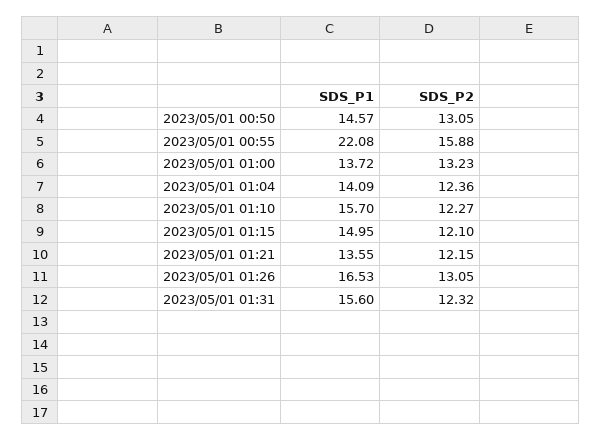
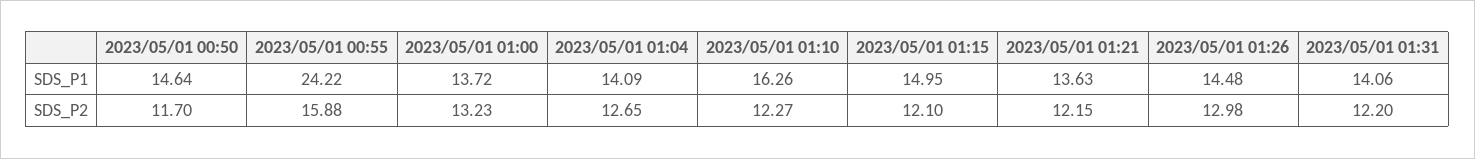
  {
    "SDS_P1": {
-     "2023/05/01 00:50": 14.57,
+     "2023/05/01 00:50": 14.64,
-     "2023/05/01 00:55": 22.08,
+     "2023/05/01 00:55": 24.22,
      "2023/05/01 01:00": 13.72,
      "2023/05/01 01:04": 14.09,
-     "2023/05/01 01:10": 15.7,
+     "2023/05/01 01:10": 16.26,
      "2023/05/01 01:15": 14.95,
-     "2023/05/01 01:21": 13.55,
+     "2023/05/01 01:21": 13.63,
-     "2023/05/01 01:26": 16.53,
+     "2023/05/01 01:26": 14.48,
-     "2023/05/01 01:31": 15.6
+     "2023/05/01 01:31": 14.06
    },
    "SDS_P2": {
-     "2023/05/01 00:50": 13.05,
+     "2023/05/01 00:50": 11.7,
      "2023/05/01 00:55": 15.88,
      "2023/05/01 01:00": 13.23,
-     "2023/05/01 01:04": 12.36,
+     "2023/05/01 01:04": 12.65,
      "2023/05/01 01:10": 12.27,
      "2023/05/01 01:15": 12.1,
      "2023/05/01 01:21": 12.15,
-     "2023/05/01 01:26": 13.05,
+     "2023/05/01 01:26": 12.98,
-     "2023/05/01 01:31": 12.32
+     "2023/05/01 01:31": 12.2
    }
  }

